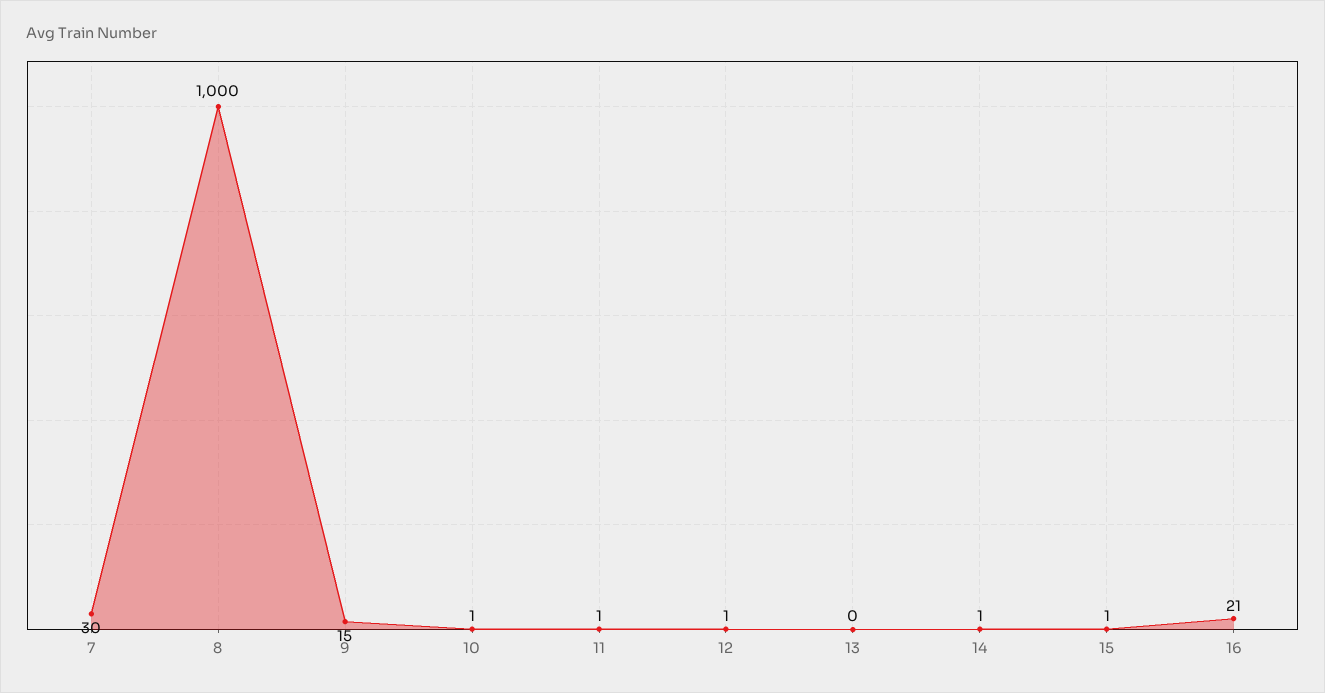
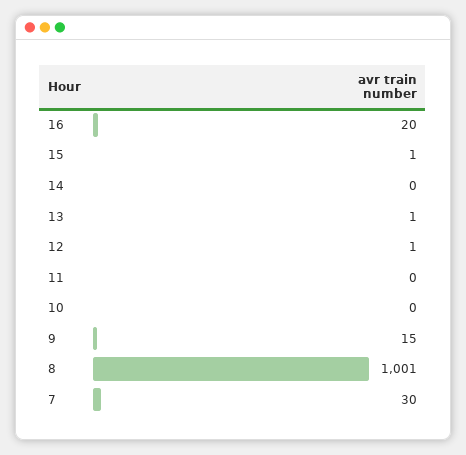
  {
    "7": 30,
-   "8": 1000,
+   "8": 1001,
    "9": 15,
-   "10": 1,
+   "10": 0,
-   "11": 1,
+   "11": 0,
    "12": 1,
-   "13": 0,
+   "13": 1,
-   "14": 1,
+   "14": 0,
    "15": 1,
-   "16": 21
+   "16": 20
  }

